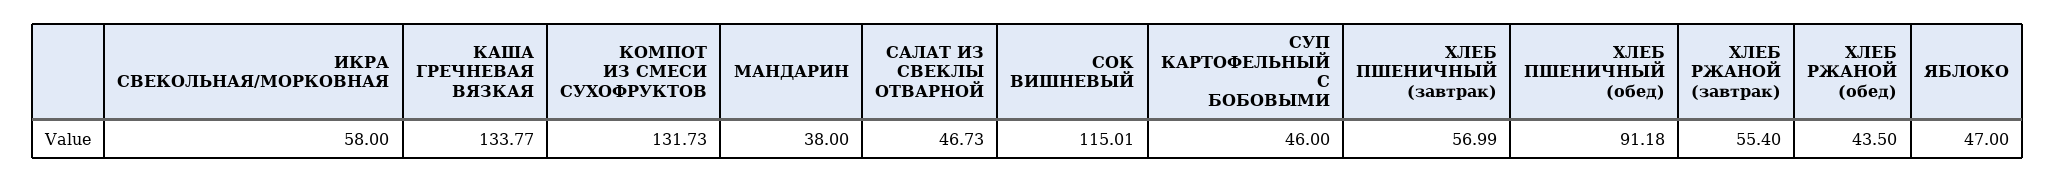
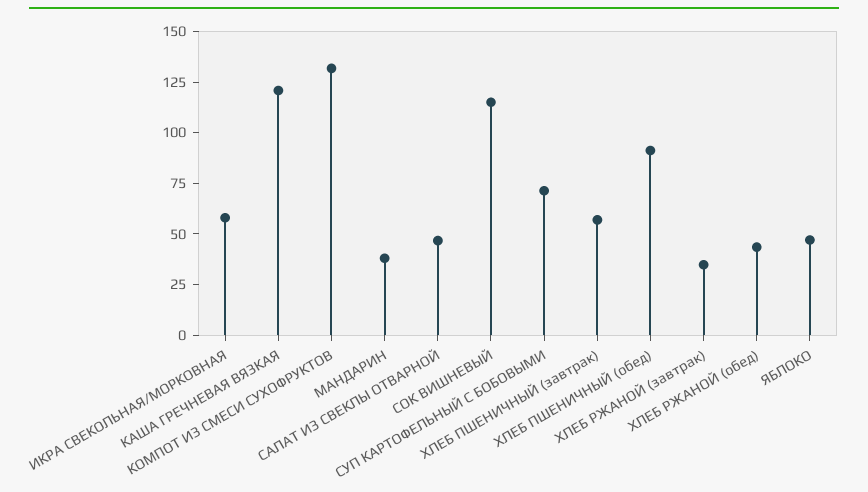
  {
    "ИКРА СВЕКОЛЬНАЯ/МОРКОВНАЯ": 58,
-   "КАША ГРЕЧНЕВАЯ ВЯЗКАЯ": 133.77,
+   "КАША ГРЕЧНЕВАЯ ВЯЗКАЯ": 120,
    "КОМПОТ ИЗ СМЕСИ СУХОФРУКТОВ": 131.73,
    "МАНДАРИН": 38,
    "САЛАТ ИЗ СВЕКЛЫ ОТВАРНОЙ": 46.73,
    "СОК ВИШНЕВЫЙ": 115.01,
-   "СУП КАРТОФЕЛЬНЫЙ С БОБОВЫМИ": 46,
+   "СУП КАРТОФЕЛЬНЫЙ С БОБОВЫМИ": 70,
    "ХЛЕБ ПШЕНИЧНЫЙ (завтрак)": 56.99,
    "ХЛЕБ ПШЕНИЧНЫЙ (обед)": 91.18,
-   "ХЛЕБ РЖАНОЙ (завтрак)": 55.4,
+   "ХЛЕБ РЖАНОЙ (завтрак)": 35,
    "ХЛЕБ РЖАНОЙ (обед)": 43.5,
    "ЯБЛОКО": 47
  }

